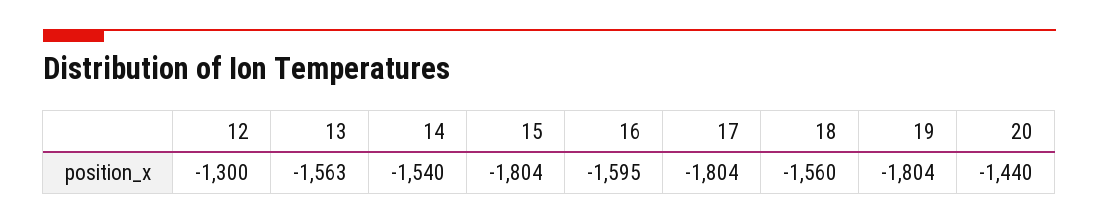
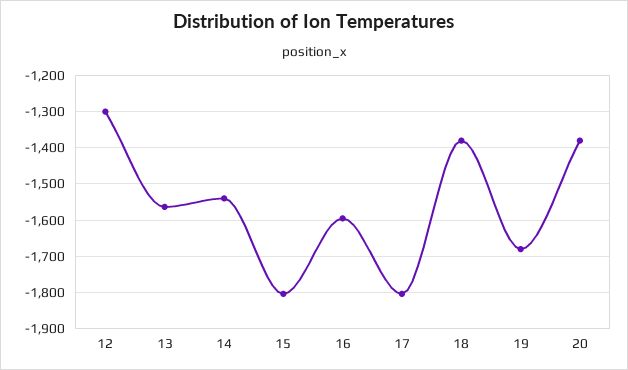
  {
    "12": -1300,
    "13": -1563,
    "14": -1540,
    "15": -1804,
    "16": -1595,
    "17": -1804,
-   "18": -1560,
+   "18": -1380,
-   "19": -1804,
+   "19": -1680,
-   "20": -1440
+   "20": -1380
  }

